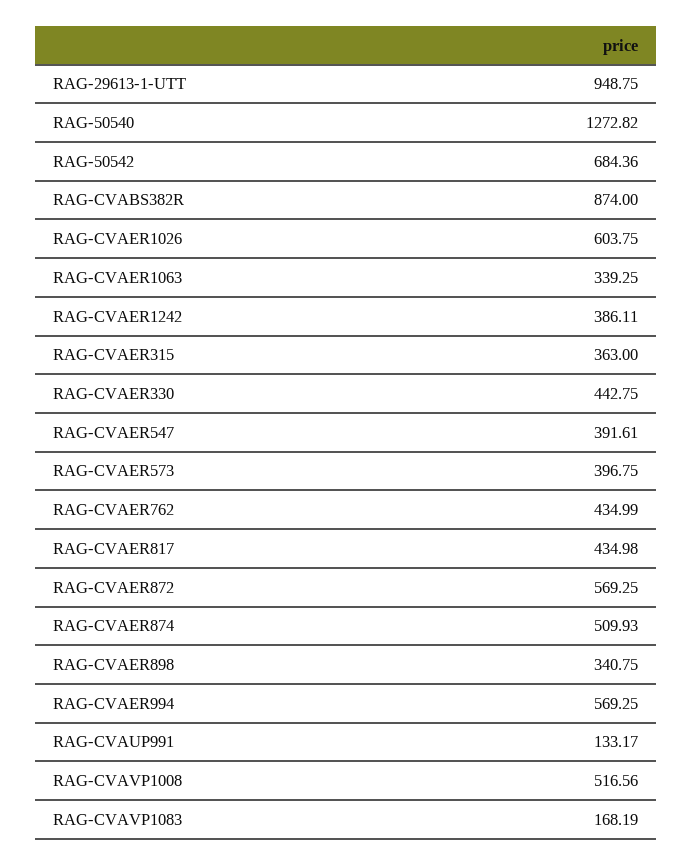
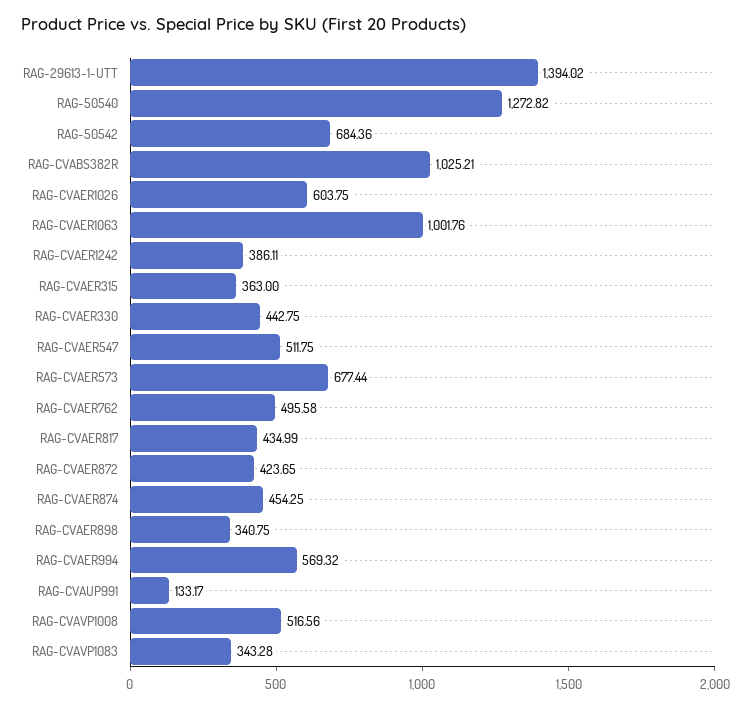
  {
-   "RAG-29613-1-UTT": 948.75,
+   "RAG-29613-1-UTT": 1394.02,
    "RAG-50540": 1272.82,
    "RAG-50542": 684.36,
-   "RAG-CVABS382R": 874,
+   "RAG-CVABS382R": 1025.21,
    "RAG-CVAER1026": 603.75,
-   "RAG-CVAER1063": 339.25,
+   "RAG-CVAER1063": 1001.76,
    "RAG-CVAER1242": 386.11,
    "RAG-CVAER315": 363,
    "RAG-CVAER330": 442.75,
-   "RAG-CVAER547": 391.61,
+   "RAG-CVAER547": 511.75,
-   "RAG-CVAER573": 396.75,
+   "RAG-CVAER573": 677.44,
-   "RAG-CVAER762": 434.99,
+   "RAG-CVAER762": 495.58,
-   "RAG-CVAER817": 434.98,
+   "RAG-CVAER817": 434.99,
-   "RAG-CVAER872": 569.25,
+   "RAG-CVAER872": 423.65,
-   "RAG-CVAER874": 509.93,
+   "RAG-CVAER874": 454.25,
    "RAG-CVAER898": 340.75,
-   "RAG-CVAER994": 569.25,
+   "RAG-CVAER994": 569.32,
    "RAG-CVAUP991": 133.17,
    "RAG-CVAVP1008": 516.56,
-   "RAG-CVAVP1083": 168.19
+   "RAG-CVAVP1083": 343.28
  }

